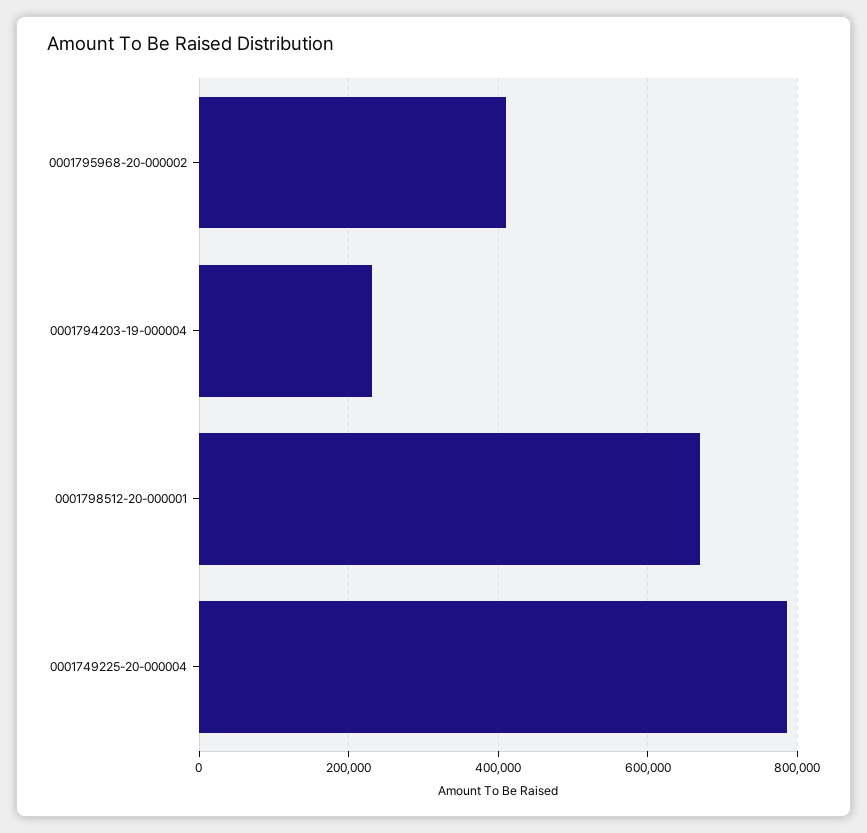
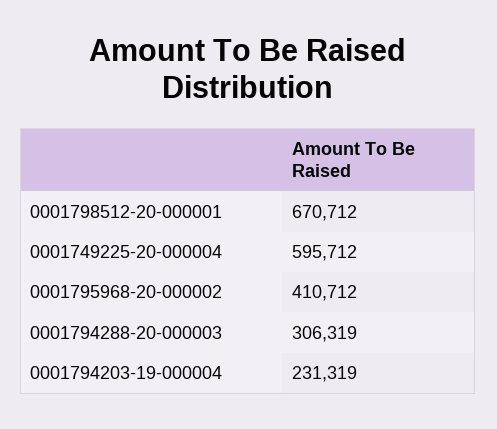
  {
    "0001795968-20-000002": 410712,
    "0001794203-19-000004": 231319,
    "0001798512-20-000001": 670712,
-   "0001749225-20-000004": 780000
+   "0001749225-20-000004": 595712,
+   "0001794288-20-000003": 306319
  }

